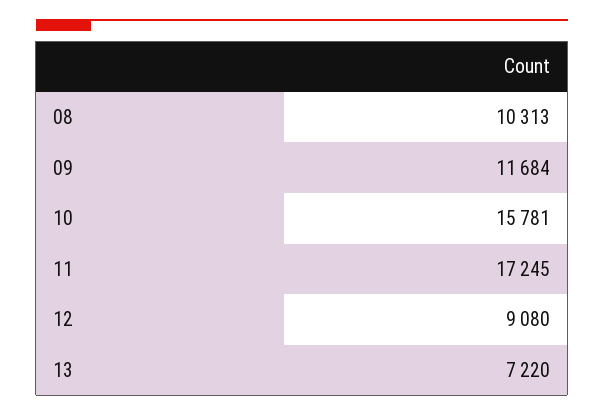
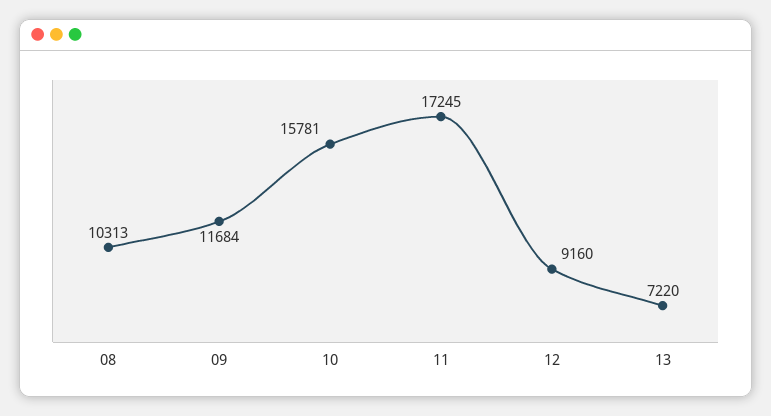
  {
    "08": 10313,
    "09": 11684,
    "10": 15781,
    "11": 17245,
-   "12": 9080,
+   "12": 9160,
    "13": 7220
  }

